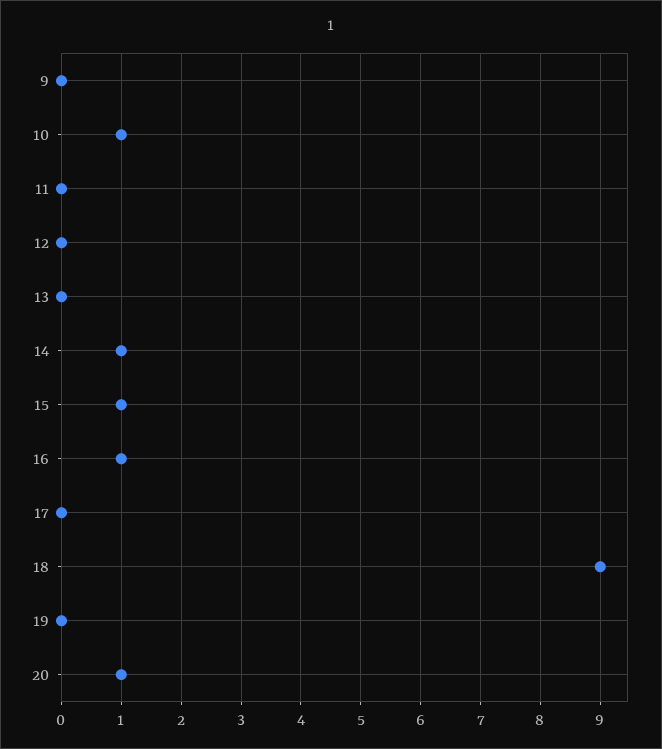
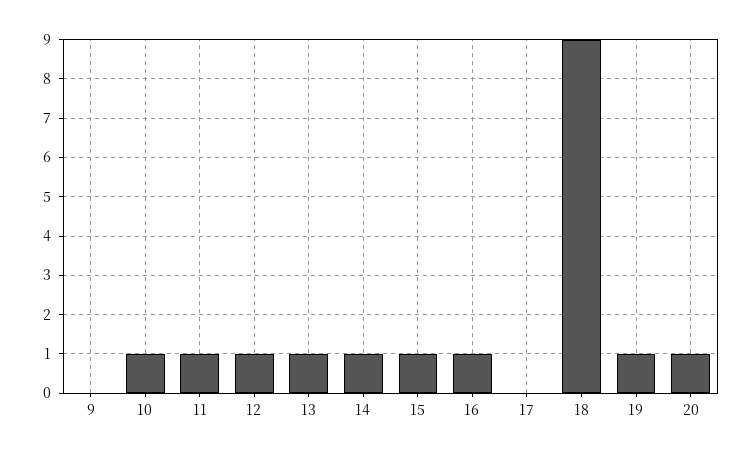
  {
    "9": 0,
    "10": 1,
-   "11": 0,
+   "11": 1,
-   "12": 0,
+   "12": 1,
-   "13": 0,
+   "13": 1,
    "14": 1,
    "15": 1,
    "16": 1,
    "17": 0,
    "18": 9,
-   "19": 0,
+   "19": 1,
    "20": 1
  }

